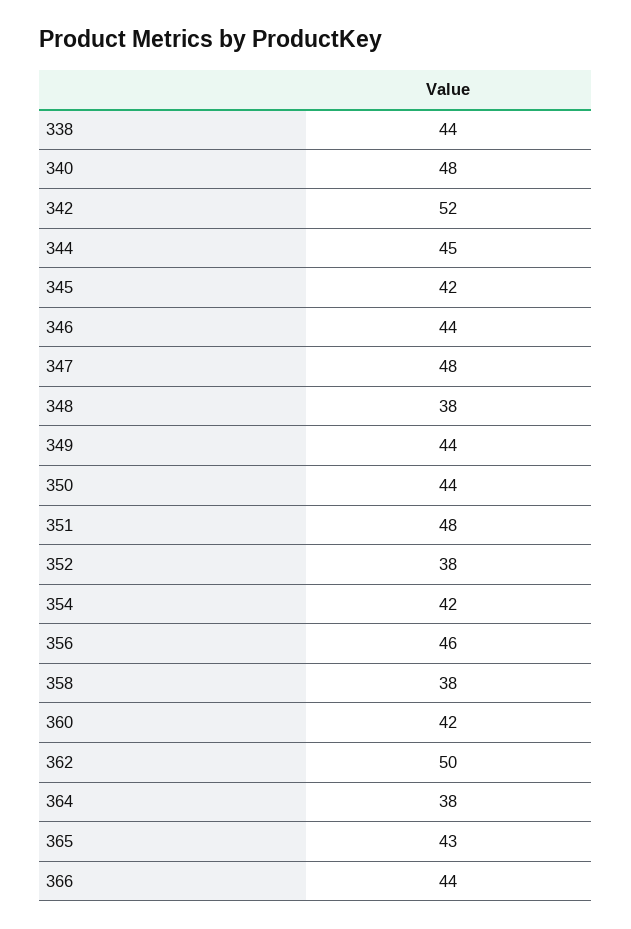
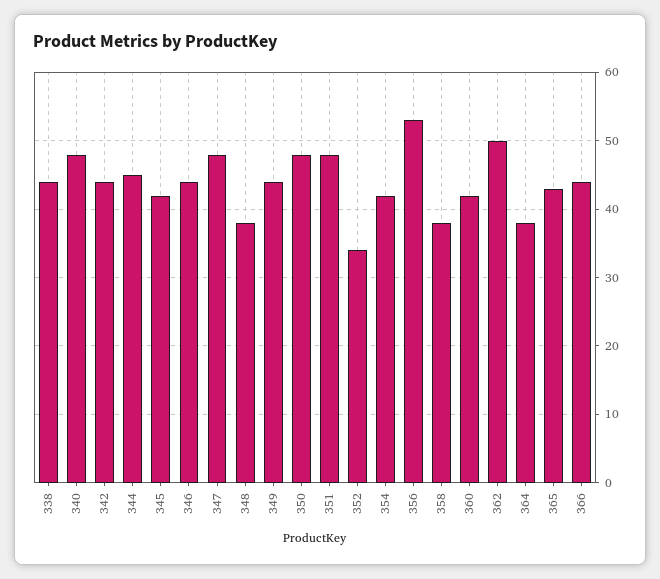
  {
    "338": 44,
    "340": 48,
-   "342": 52,
+   "342": 44,
    "344": 45,
    "345": 42,
    "346": 44,
    "347": 48,
    "348": 38,
    "349": 44,
-   "350": 44,
+   "350": 48,
    "351": 48,
-   "352": 38,
+   "352": 34,
    "354": 42,
-   "356": 46,
+   "356": 53,
    "358": 38,
    "360": 42,
    "362": 50,
    "364": 38,
    "365": 43,
    "366": 44
  }

